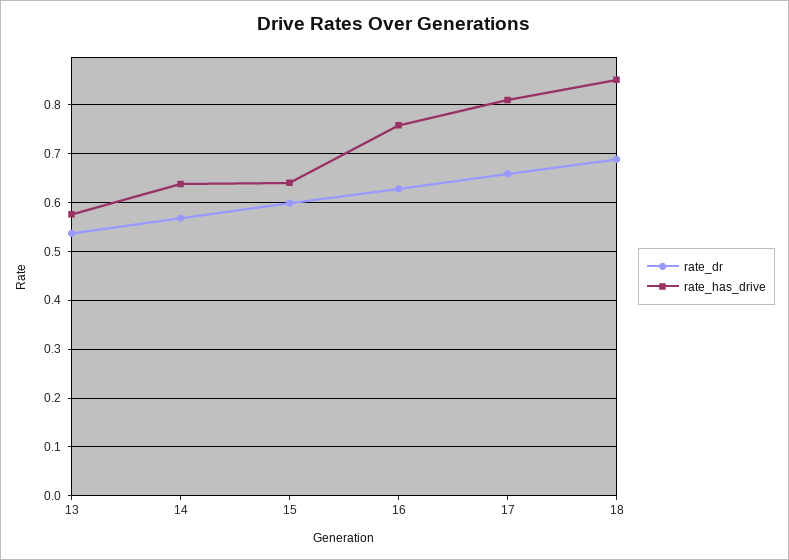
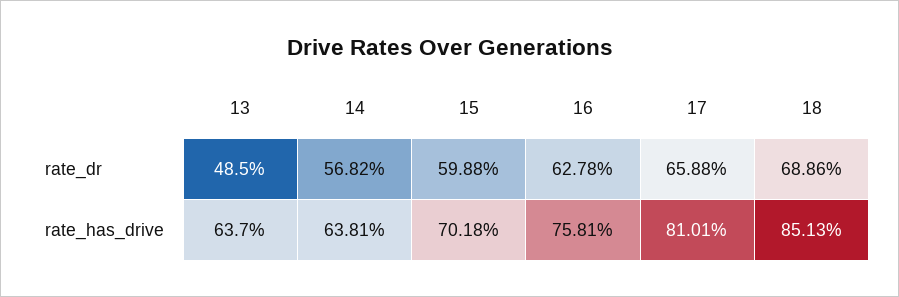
  {
    "rate_dr": {
-     "13": 0.54,
+     "13": 0.485,
      "14": 0.5682,
      "15": 0.5988,
      "16": 0.6278,
      "17": 0.6588,
      "18": 0.6886
    },
    "rate_has_drive": {
-     "13": 0.58,
+     "13": 0.637,
      "14": 0.6381,
-     "15": 0.64,
+     "15": 0.7018,
      "16": 0.7581,
      "17": 0.8101,
      "18": 0.8513
    }
  }

